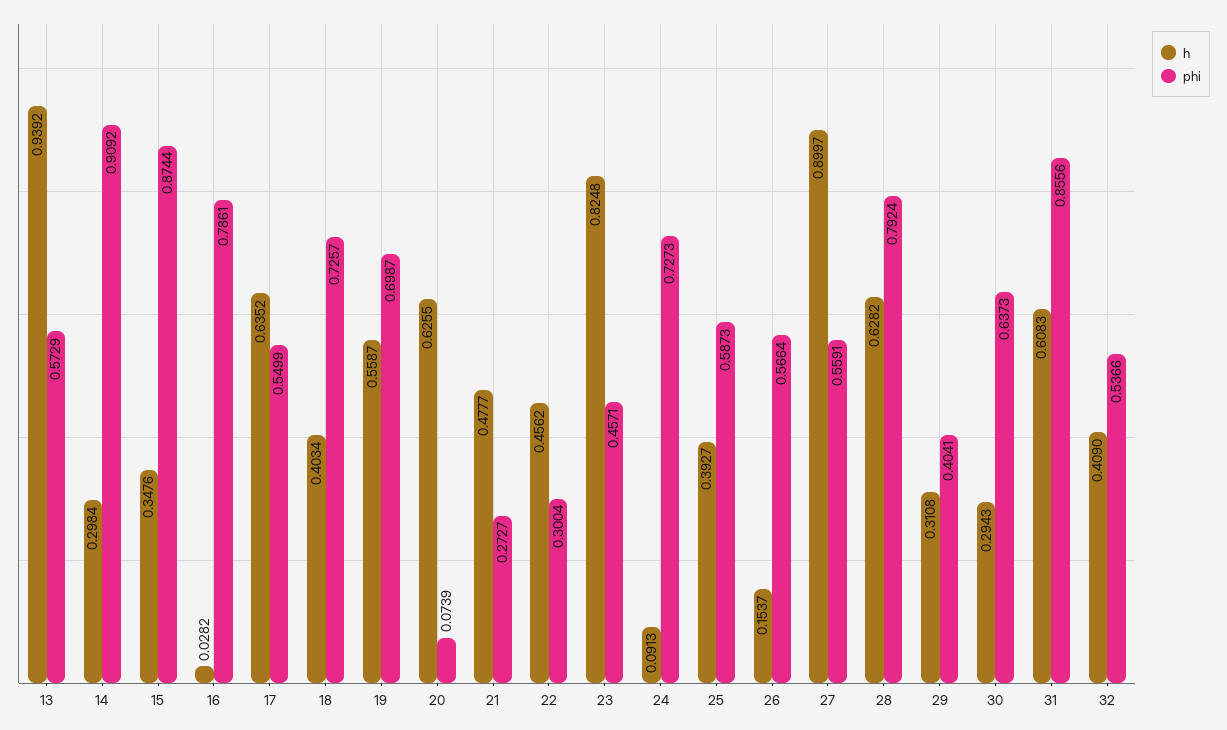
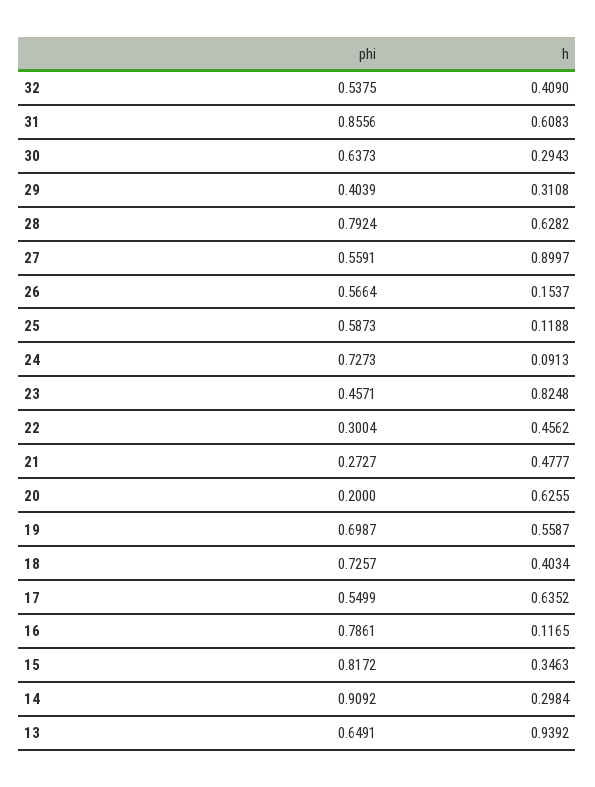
  {
    "h": {
      "13": 0.9392,
      "14": 0.2984,
-     "15": 0.3476,
+     "15": 0.3463,
-     "16": 0.0282,
+     "16": 0.1165,
      "17": 0.6352,
      "18": 0.4034,
      "19": 0.5587,
      "20": 0.6255,
      "21": 0.4777,
      "22": 0.4562,
      "23": 0.8248,
      "24": 0.0913,
-     "25": 0.3927,
+     "25": 0.1188,
      "26": 0.1537,
      "27": 0.8997,
      "28": 0.6282,
      "29": 0.3108,
      "30": 0.2943,
      "31": 0.6083,
      "32": 0.409
    },
    "phi": {
-     "13": 0.5729,
+     "13": 0.6491,
      "14": 0.9092,
-     "15": 0.8744,
+     "15": 0.8172,
      "16": 0.7861,
      "17": 0.5499,
      "18": 0.7257,
      "19": 0.6987,
-     "20": 0.0739,
+     "20": 0.2,
      "21": 0.2727,
      "22": 0.3004,
      "23": 0.4571,
      "24": 0.7273,
      "25": 0.5873,
      "26": 0.5664,
      "27": 0.5591,
      "28": 0.7924,
-     "29": 0.4041,
+     "29": 0.4039,
      "30": 0.6373,
      "31": 0.8556,
-     "32": 0.5366
+     "32": 0.5375
    }
  }

